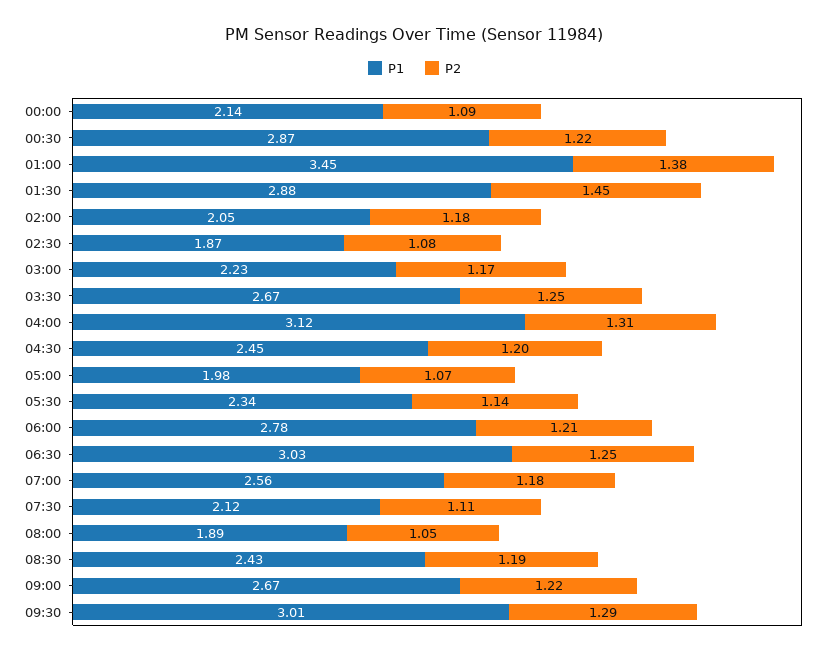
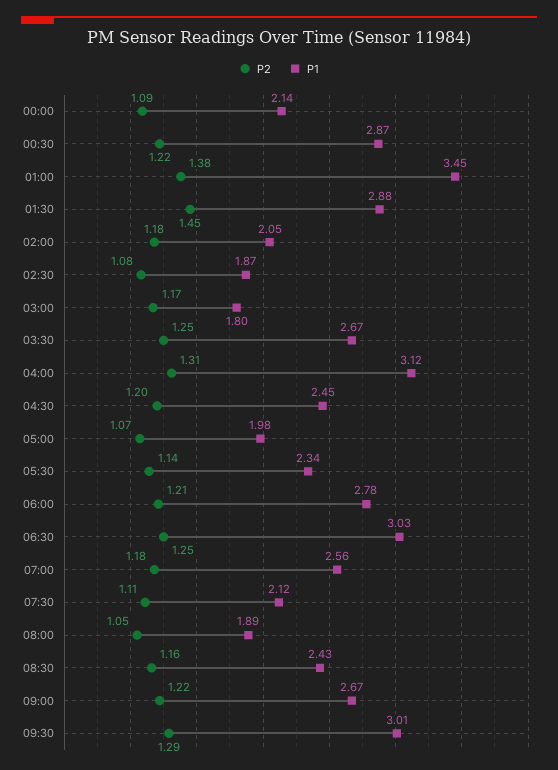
  {
    "P1": {
      "00:00": 2.14,
      "00:30": 2.87,
      "01:00": 3.45,
      "01:30": 2.88,
      "02:00": 2.05,
      "02:30": 1.87,
-     "03:00": 2.23,
+     "03:00": 1.8,
      "03:30": 2.67,
      "04:00": 3.12,
      "04:30": 2.45,
      "05:00": 1.98,
      "05:30": 2.34,
      "06:00": 2.78,
      "06:30": 3.03,
      "07:00": 2.56,
      "07:30": 2.12,
      "08:00": 1.89,
      "08:30": 2.43,
      "09:00": 2.67,
      "09:30": 3.01
    },
    "P2": {
      "00:00": 1.09,
      "00:30": 1.22,
      "01:00": 1.38,
      "01:30": 1.45,
      "02:00": 1.18,
      "02:30": 1.08,
      "03:00": 1.17,
      "03:30": 1.25,
      "04:00": 1.31,
      "04:30": 1.2,
      "05:00": 1.07,
      "05:30": 1.14,
      "06:00": 1.21,
      "06:30": 1.25,
      "07:00": 1.18,
      "07:30": 1.11,
      "08:00": 1.05,
-     "08:30": 1.19,
+     "08:30": 1.16,
      "09:00": 1.22,
      "09:30": 1.29
    }
  }

